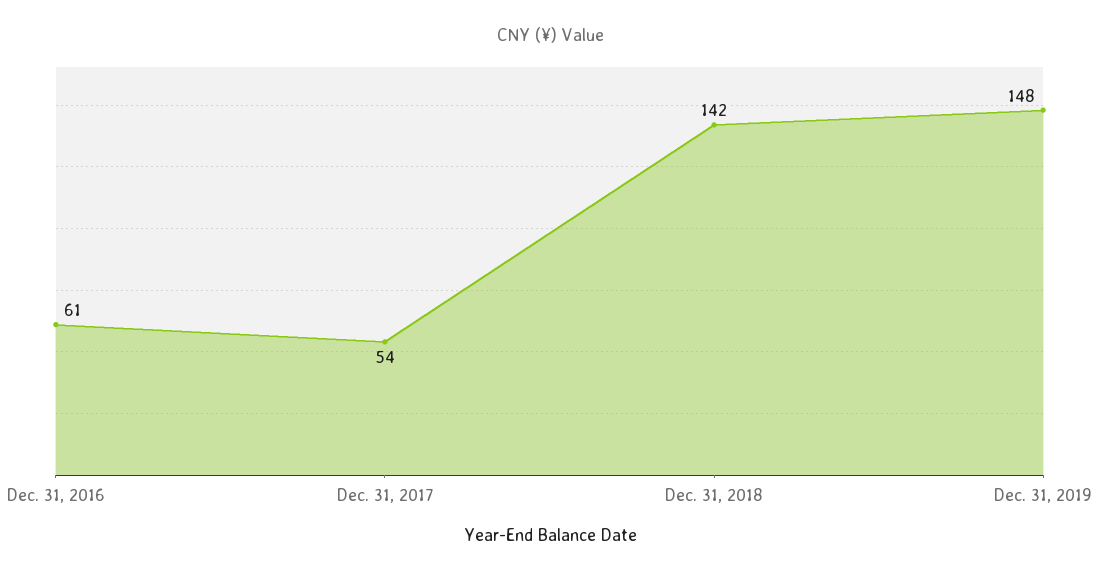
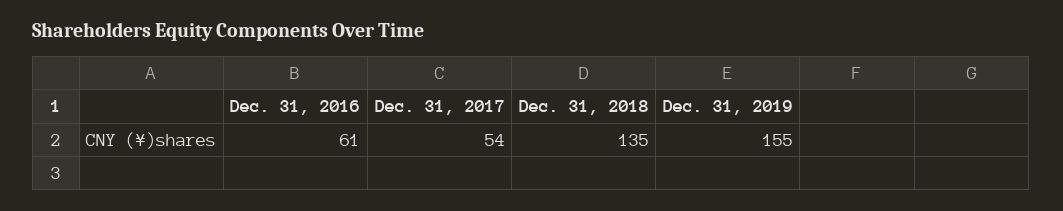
  {
    "Dec. 31, 2016": 61,
    "Dec. 31, 2017": 54,
-   "Dec. 31, 2018": 142,
+   "Dec. 31, 2018": 135,
-   "Dec. 31, 2019": 148
+   "Dec. 31, 2019": 155
  }

